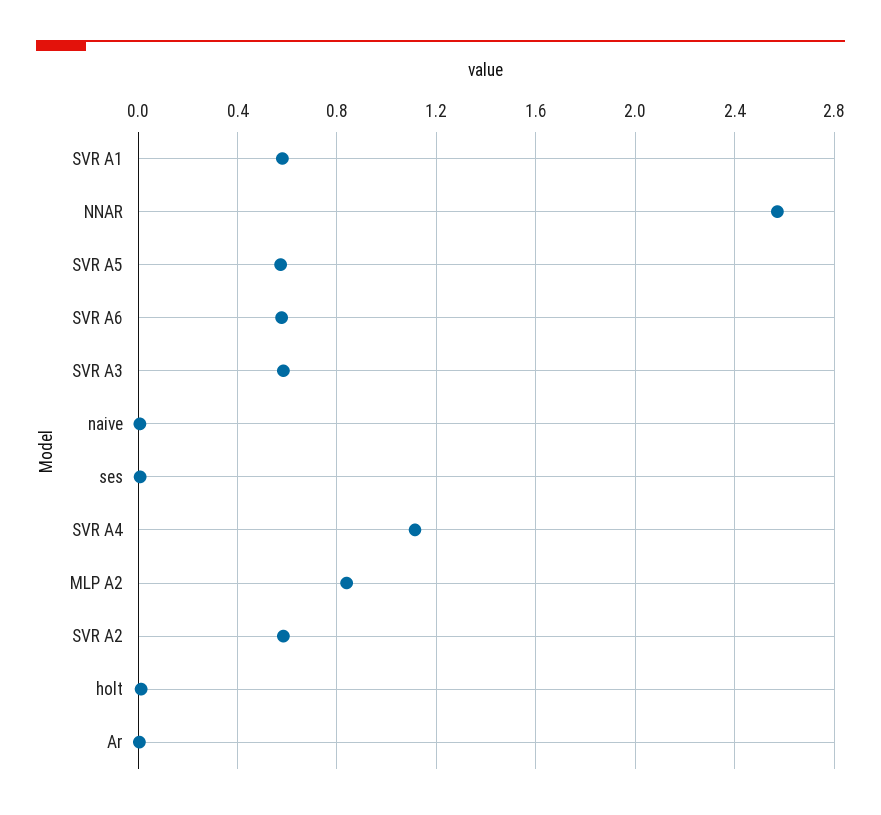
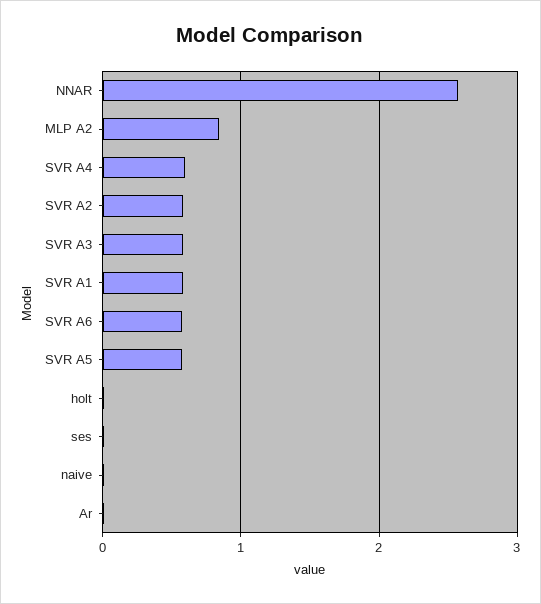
  {
    "SVR A1": 0.6,
    "NNAR": 2.55,
    "SVR A5": 0.55,
    "SVR A6": 0.6,
    "SVR A3": 0.6,
    "naive": 0,
    "ses": 0,
-   "SVR A4": 1.1,
+   "SVR A4": 0.6,
    "MLP A2": 0.85,
    "SVR A2": 0.6,
    "holt": 0,
    "Ar": 0
  }

